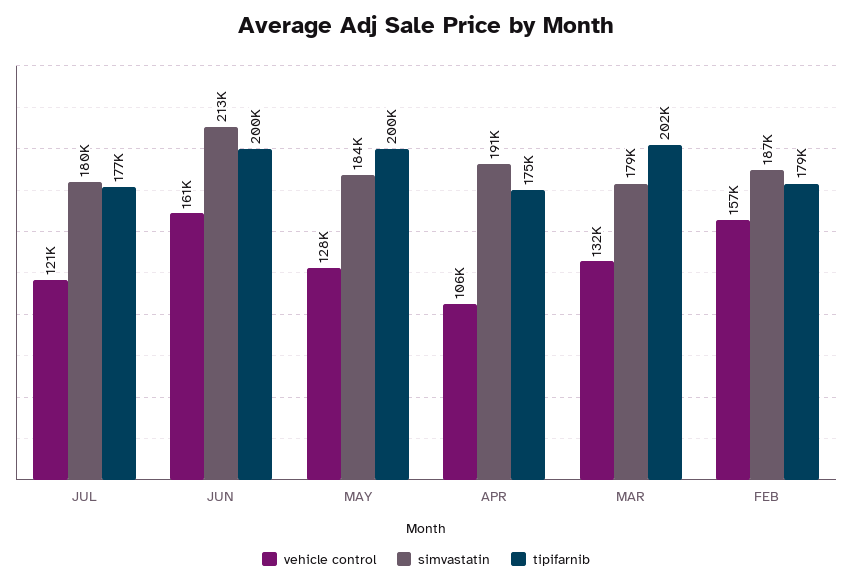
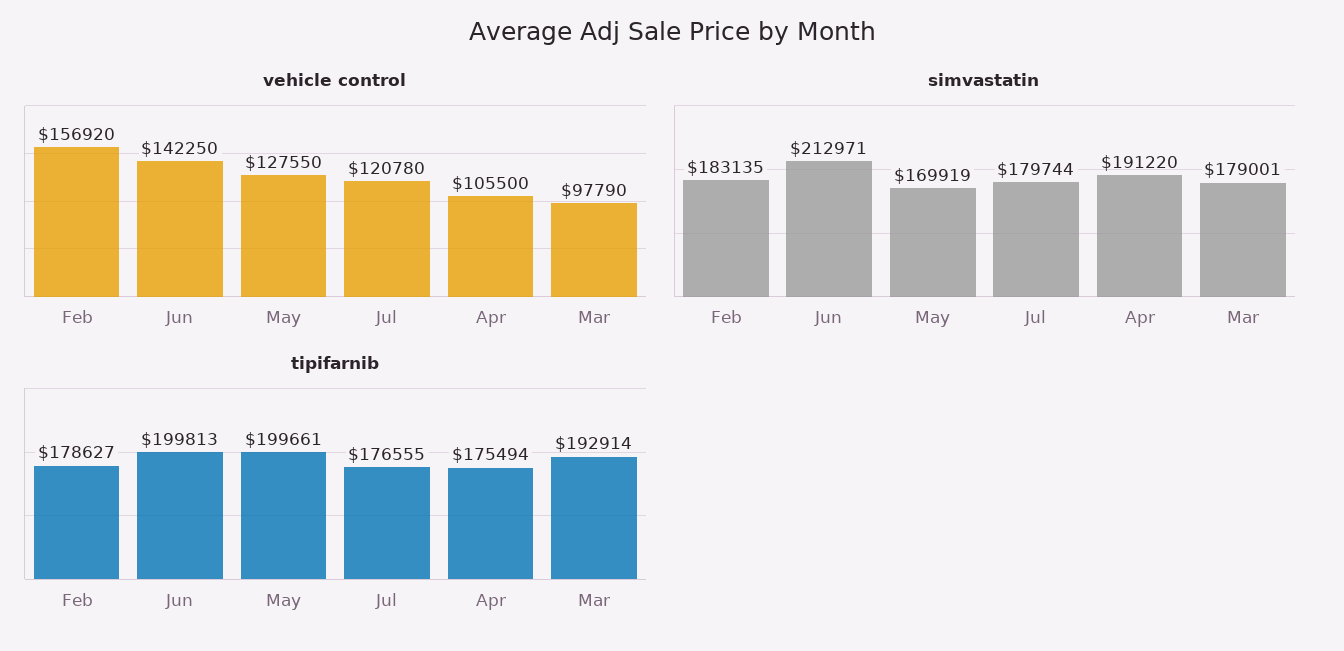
  {
    "vehicle control": {
      "JUL": 120780,
-     "JUN": 161000,
+     "JUN": 142250,
      "MAY": 127550,
      "APR": 105500,
-     "MAR": 132000,
+     "MAR": 97790,
      "FEB": 156920
    },
    "simvastatin": {
      "JUL": 179744,
      "JUN": 212971,
-     "MAY": 184000,
+     "MAY": 169919,
      "APR": 191220,
      "MAR": 179001,
-     "FEB": 187000
+     "FEB": 183135
    },
    "tipifarnib": {
      "JUL": 176555,
      "JUN": 199813,
      "MAY": 199661,
      "APR": 175494,
-     "MAR": 202000,
+     "MAR": 192914,
      "FEB": 178627
    }
  }

